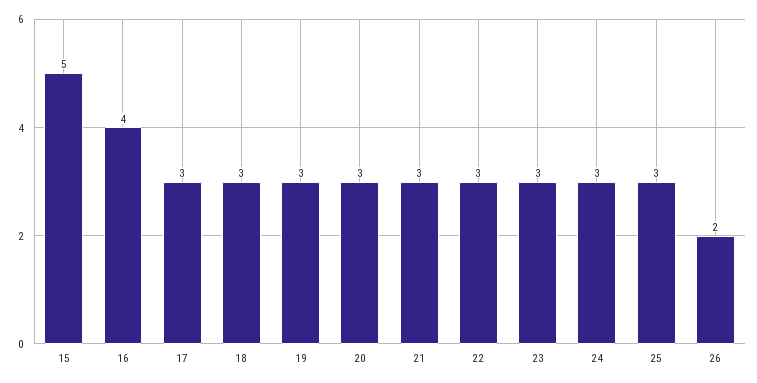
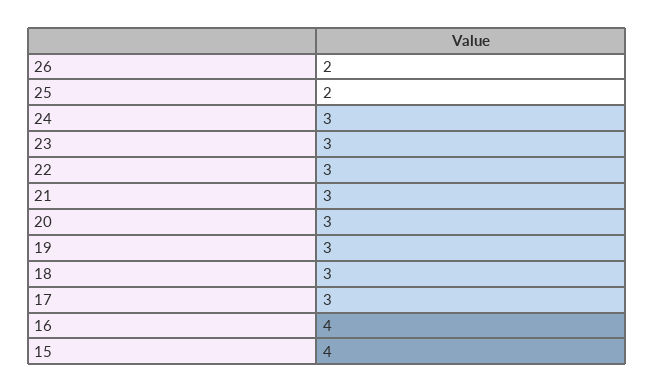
  {
-   "15": 5,
+   "15": 4,
    "16": 4,
    "17": 3,
    "18": 3,
    "19": 3,
    "20": 3,
    "21": 3,
    "22": 3,
    "23": 3,
    "24": 3,
-   "25": 3,
+   "25": 2,
    "26": 2
  }

